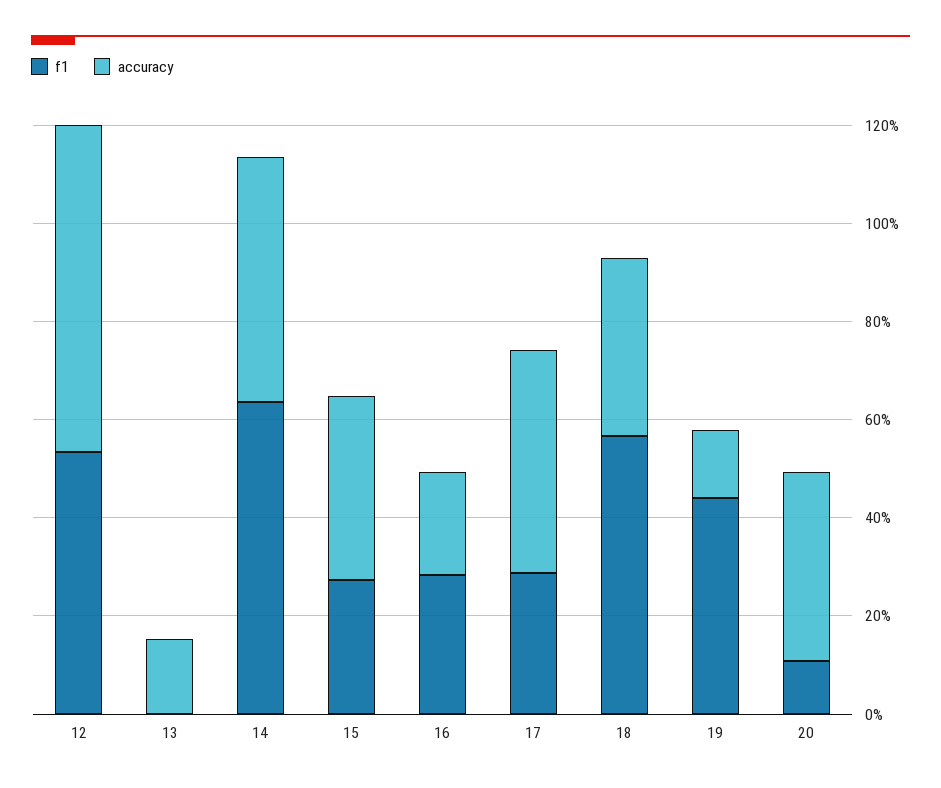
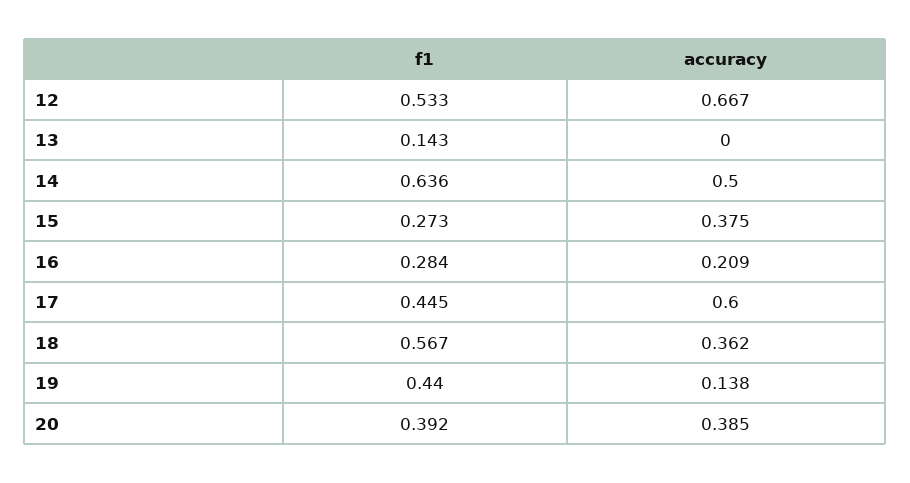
  {
    "f1": {
      "12": 0.533,
-     "13": 0,
+     "13": 0.143,
      "14": 0.636,
      "15": 0.273,
      "16": 0.284,
-     "17": 0.3,
+     "17": 0.445,
      "18": 0.567,
      "19": 0.44,
-     "20": 0.1
+     "20": 0.392
    },
    "accuracy": {
      "12": 0.667,
-     "13": 0.15,
+     "13": 0,
      "14": 0.5,
      "15": 0.375,
      "16": 0.209,
-     "17": 0.45,
+     "17": 0.6,
      "18": 0.362,
      "19": 0.138,
      "20": 0.385
    }
  }

